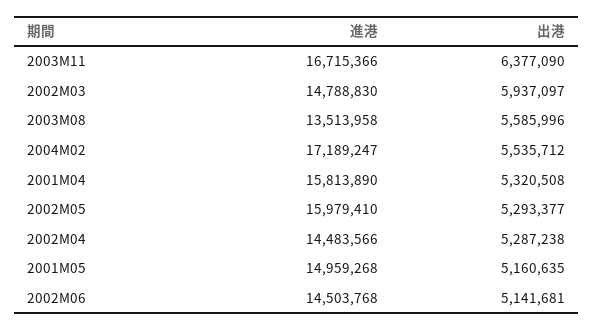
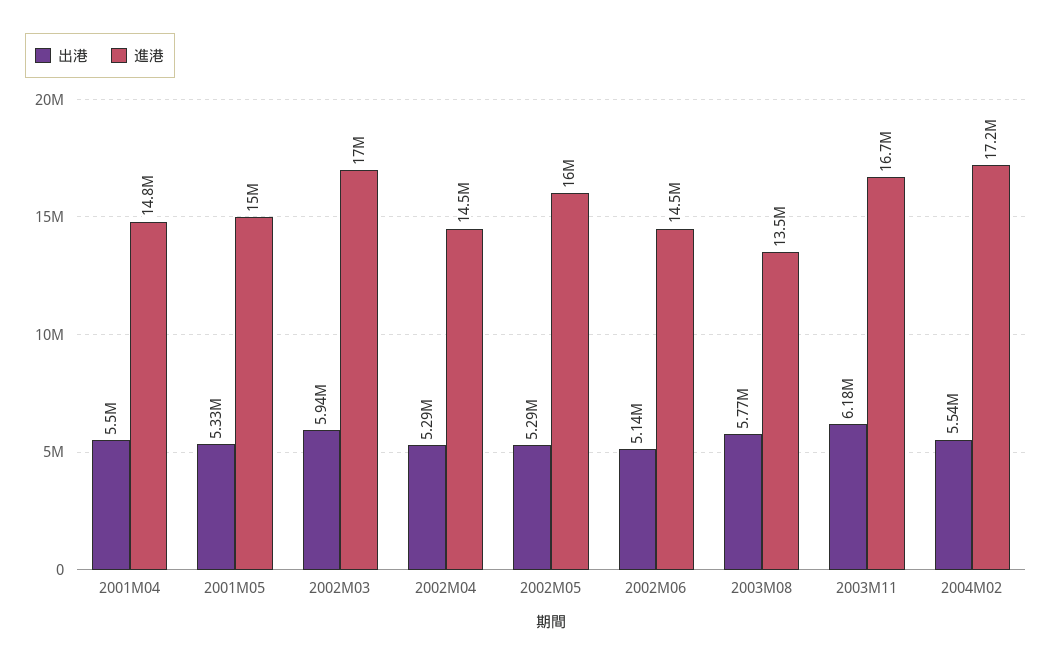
  {
    "進港": {
      "2003M11": 16715366,
-     "2002M03": 14788830,
+     "2002M03": 17000000,
      "2003M08": 13513958,
      "2004M02": 17189247,
-     "2001M04": 15813890,
+     "2001M04": 14800000,
      "2002M05": 15979410,
      "2002M04": 14483566,
      "2001M05": 14959268,
      "2002M06": 14503768
    },
    "出港": {
-     "2003M11": 6377090,
+     "2003M11": 6180000,
      "2002M03": 5937097,
-     "2003M08": 5585996,
+     "2003M08": 5770000,
      "2004M02": 5535712,
-     "2001M04": 5320508,
+     "2001M04": 5500000,
      "2002M05": 5293377,
      "2002M04": 5287238,
-     "2001M05": 5160635,
+     "2001M05": 5330000,
      "2002M06": 5141681
    }
  }

